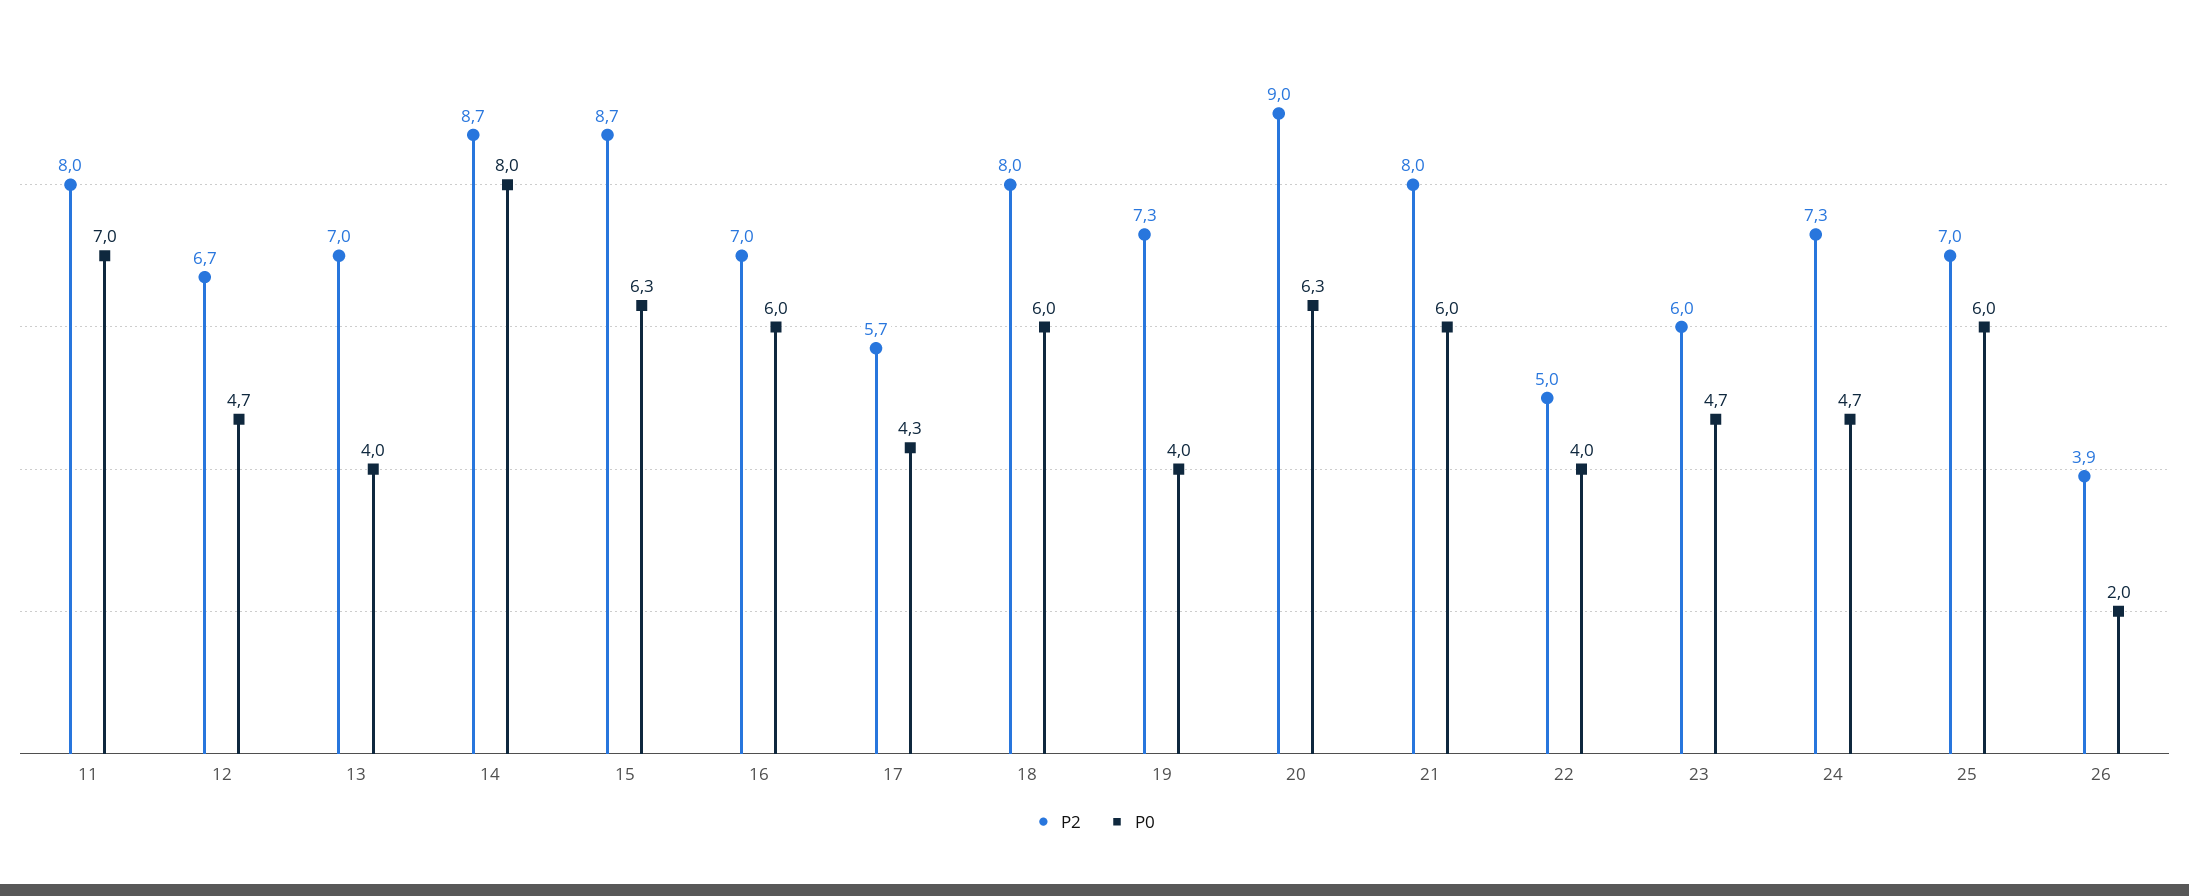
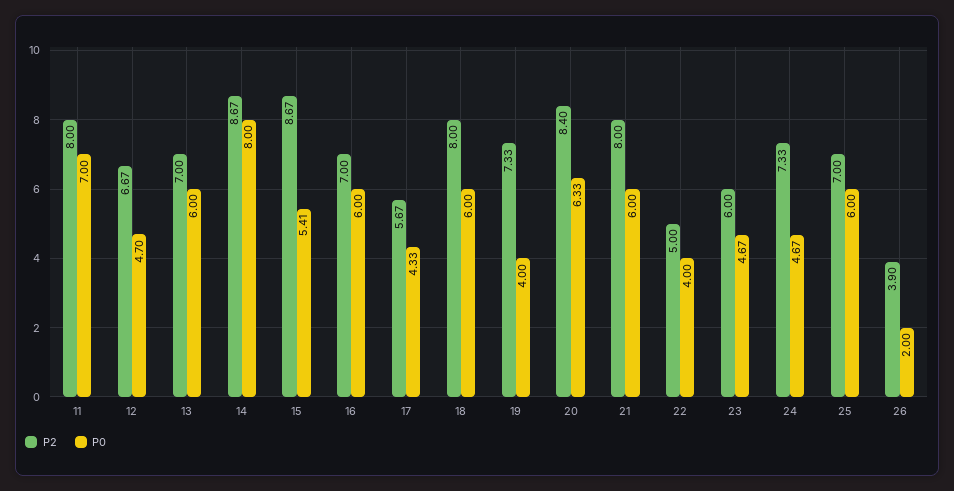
  {
    "P2": {
      "11": 8,
      "12": 6.67,
      "13": 7,
      "14": 8.67,
      "15": 8.67,
      "16": 7,
      "17": 5.67,
      "18": 8,
      "19": 7.33,
-     "20": 9,
+     "20": 8.4,
      "21": 8,
      "22": 5,
      "23": 6,
      "24": 7.33,
      "25": 7,
      "26": 3.9
    },
    "P0": {
      "11": 7,
      "12": 4.7,
-     "13": 4,
+     "13": 6,
      "14": 8,
-     "15": 6.3,
+     "15": 5.41,
      "16": 6,
      "17": 4.33,
      "18": 6,
      "19": 4,
      "20": 6.33,
      "21": 6,
      "22": 4,
      "23": 4.67,
      "24": 4.67,
      "25": 6,
      "26": 2
    }
  }

